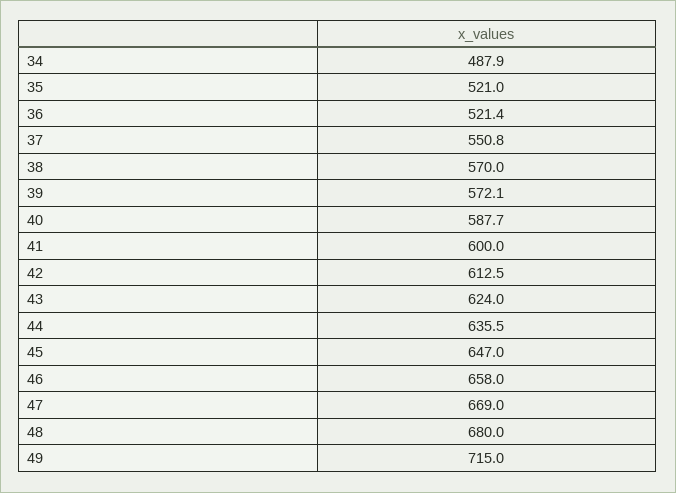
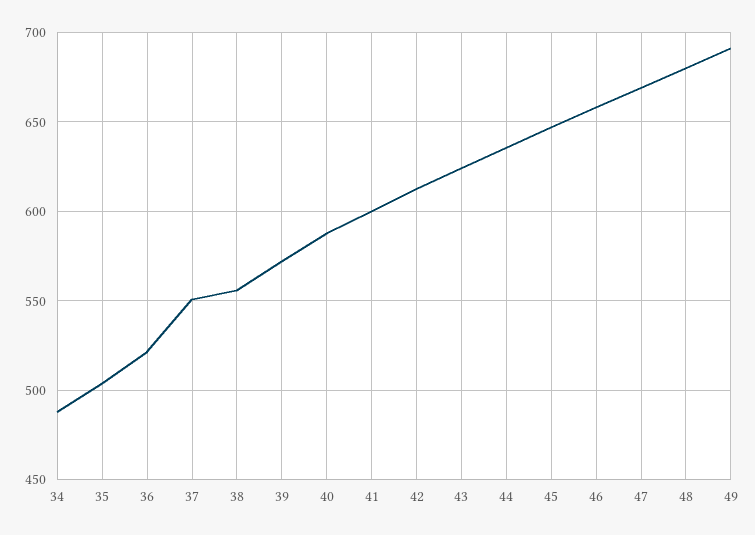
  {
    "34": 487.9,
-   "35": 521,
+   "35": 505,
    "36": 521.4,
    "37": 550.8,
-   "38": 570,
+   "38": 555,
    "39": 572.1,
    "40": 587.7,
    "41": 600,
    "42": 612.5,
    "43": 624,
    "44": 635.5,
    "45": 647,
    "46": 658,
    "47": 669,
    "48": 680,
-   "49": 715
+   "49": 690
  }

